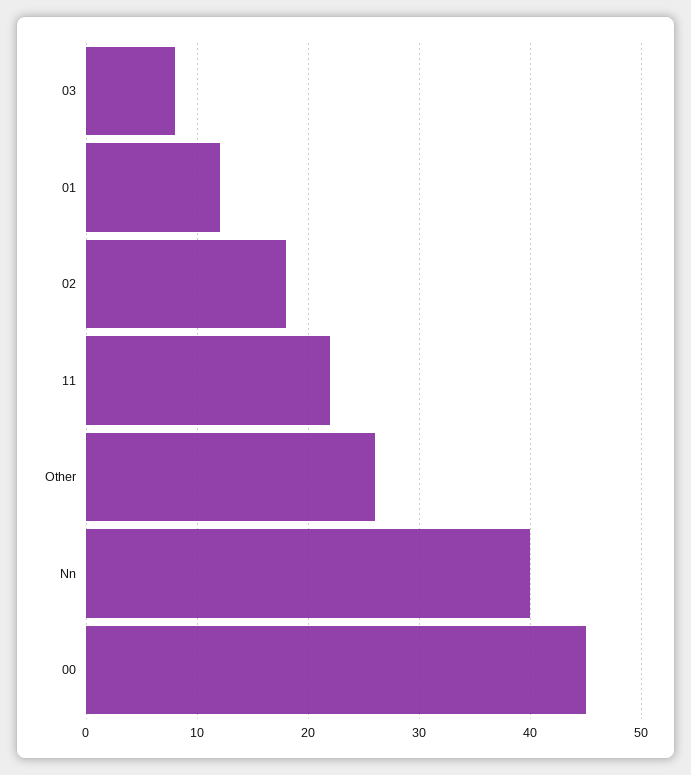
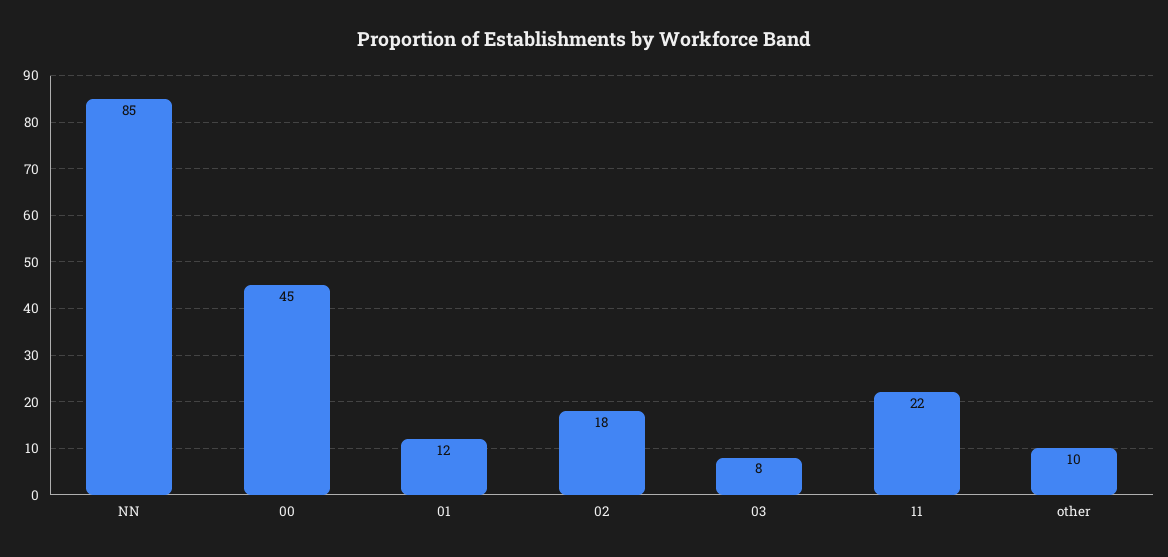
  {
    "03": 8,
    "01": 12,
    "02": 18,
    "11": 22,
-   "Other": 26,
+   "Other": 10,
-   "Nn": 40,
+   "Nn": 85,
    "00": 45
  }

